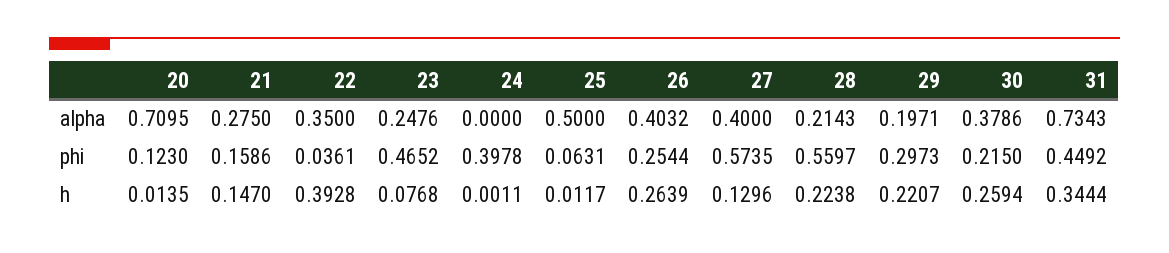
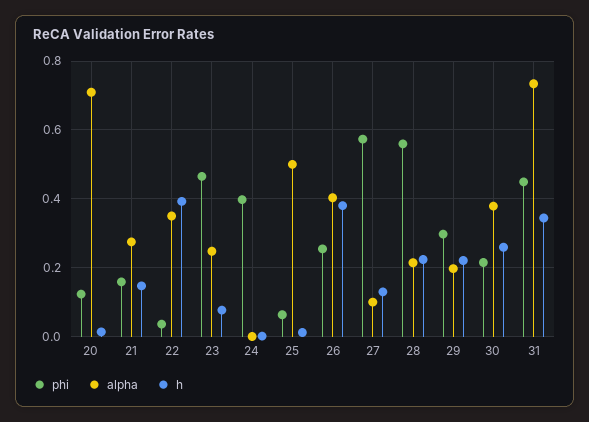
  {
    "alpha": {
      "20": 0.7095,
      "21": 0.275,
      "22": 0.35,
      "23": 0.2476,
      "24": 0,
      "25": 0.5,
      "26": 0.4032,
-     "27": 0.4,
+     "27": 0.1,
      "28": 0.2143,
      "29": 0.1971,
      "30": 0.3786,
      "31": 0.7343
    },
    "phi": {
      "20": 0.123,
      "21": 0.1586,
      "22": 0.0361,
      "23": 0.4652,
      "24": 0.3978,
      "25": 0.0631,
      "26": 0.2544,
      "27": 0.5735,
      "28": 0.5597,
      "29": 0.2973,
      "30": 0.215,
      "31": 0.4492
    },
    "h": {
      "20": 0.0135,
      "21": 0.147,
      "22": 0.3928,
      "23": 0.0768,
      "24": 0.0011,
      "25": 0.0117,
-     "26": 0.2639,
+     "26": 0.38,
      "27": 0.1296,
      "28": 0.2238,
      "29": 0.2207,
      "30": 0.2594,
      "31": 0.3444
    }
  }

